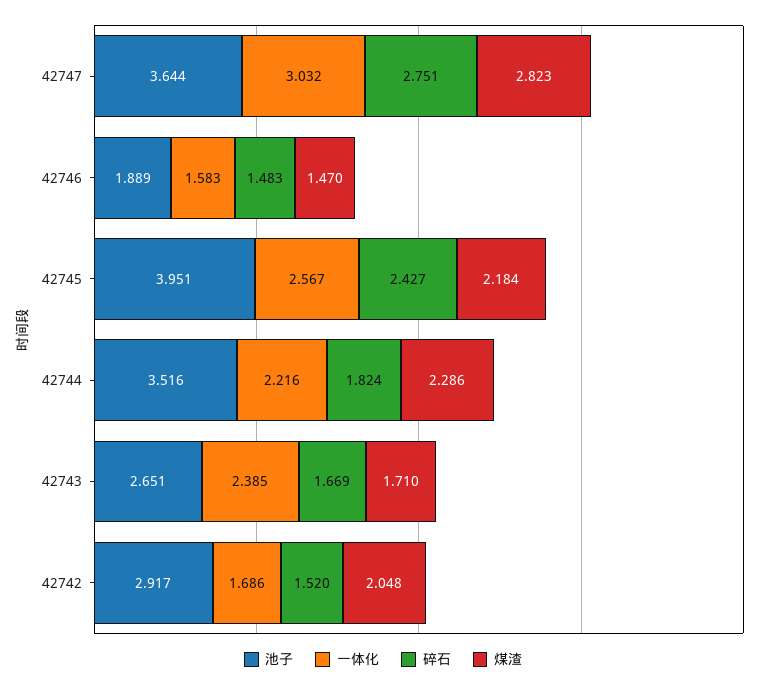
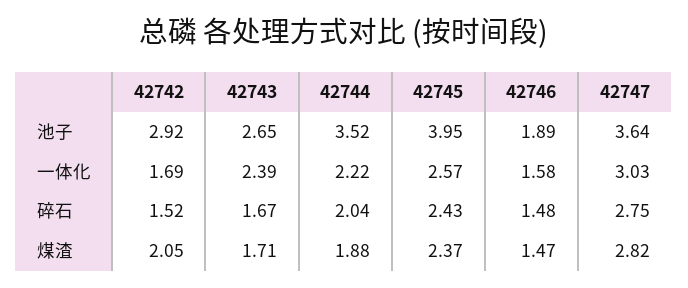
  {
    "池子": {
      "42747": 3.644,
      "42746": 1.889,
      "42745": 3.951,
      "42744": 3.516,
      "42743": 2.651,
      "42742": 2.917
    },
    "一体化": {
      "42747": 3.032,
      "42746": 1.583,
      "42745": 2.567,
      "42744": 2.216,
      "42743": 2.385,
      "42742": 1.686
    },
    "碎石": {
      "42747": 2.751,
      "42746": 1.483,
      "42745": 2.427,
-     "42744": 1.824,
+     "42744": 2.04,
      "42743": 1.669,
      "42742": 1.52
    },
    "煤渣": {
      "42747": 2.823,
      "42746": 1.47,
-     "42745": 2.184,
+     "42745": 2.37,
-     "42744": 2.286,
+     "42744": 1.88,
      "42743": 1.71,
      "42742": 2.048
    }
  }

